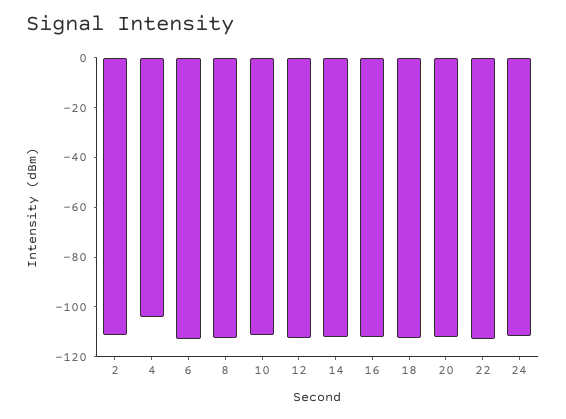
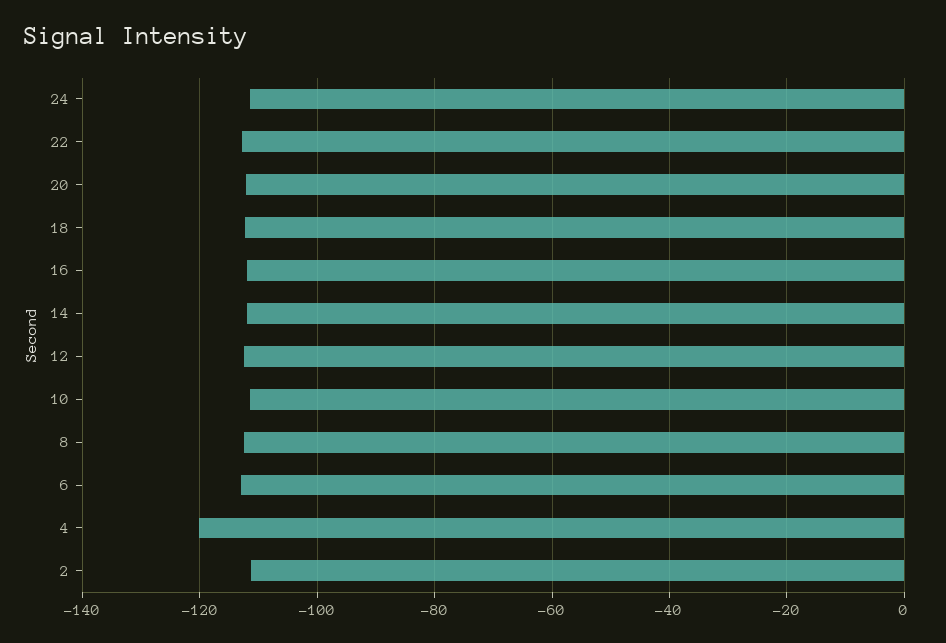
  {
    "2": -112,
-   "4": -105,
+   "4": -120,
    "6": -114,
    "8": -112,
    "10": -112,
    "12": -112,
    "14": -112,
    "16": -112,
    "18": -112,
    "20": -112,
    "22": -112,
    "24": -112
  }

